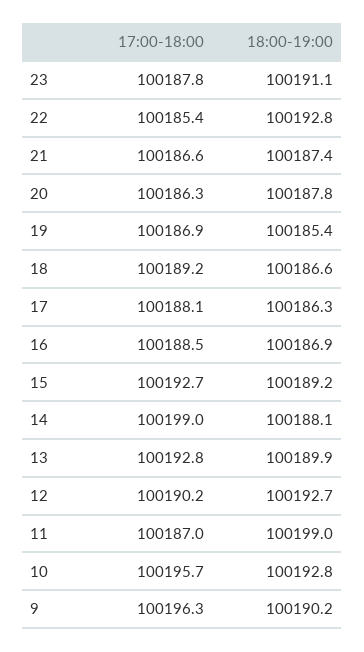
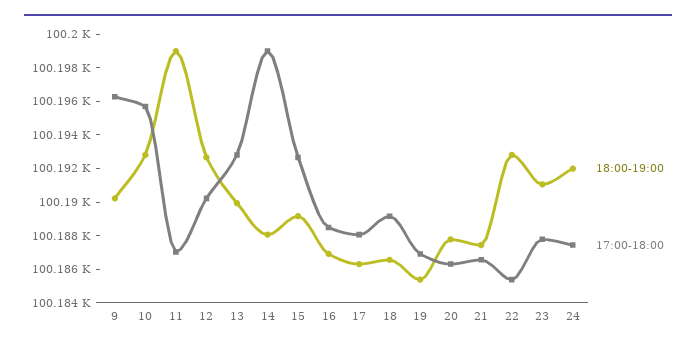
  {
    "17:00-18:00": {
      "23": 100187.8,
      "22": 100185.4,
      "21": 100186.6,
      "20": 100186.3,
      "19": 100186.9,
      "18": 100189.2,
      "17": 100188.1,
      "16": 100188.5,
      "15": 100192.7,
      "14": 100199,
      "13": 100192.8,
      "12": 100190.2,
      "11": 100187,
      "10": 100195.7,
-     "9": 100196.3
+     "9": 100196.3,
+     "24": 100187.5
    },
    "18:00-19:00": {
      "23": 100191.1,
      "22": 100192.8,
      "21": 100187.4,
      "20": 100187.8,
      "19": 100185.4,
      "18": 100186.6,
      "17": 100186.3,
      "16": 100186.9,
      "15": 100189.2,
      "14": 100188.1,
      "13": 100189.9,
      "12": 100192.7,
      "11": 100199,
      "10": 100192.8,
-     "9": 100190.2
+     "9": 100190.2,
+     "24": 100192
    }
  }

